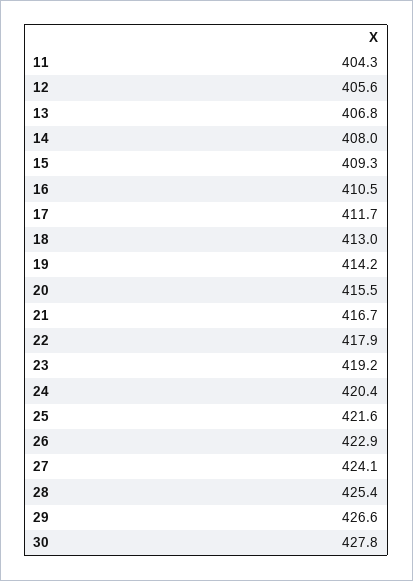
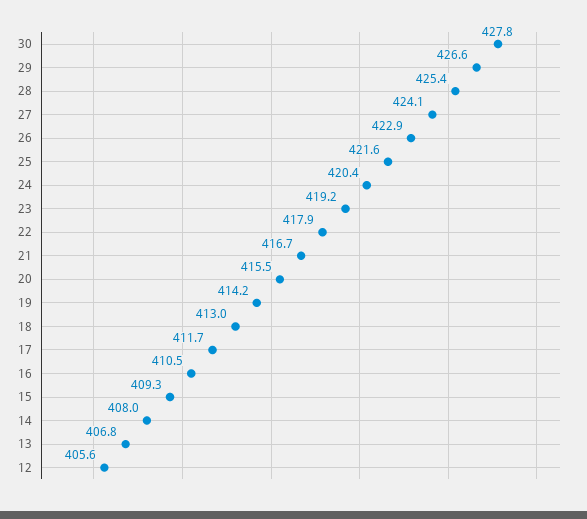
  {
-   "11": 404.3,
    "12": 405.6,
    "13": 406.8,
    "14": 408,
    "15": 409.3,
    "16": 410.5,
    "17": 411.7,
    "18": 413,
    "19": 414.2,
    "20": 415.5,
    "21": 416.7,
    "22": 417.9,
    "23": 419.2,
    "24": 420.4,
    "25": 421.6,
    "26": 422.9,
    "27": 424.1,
    "28": 425.4,
    "29": 426.6,
    "30": 427.8
  }

